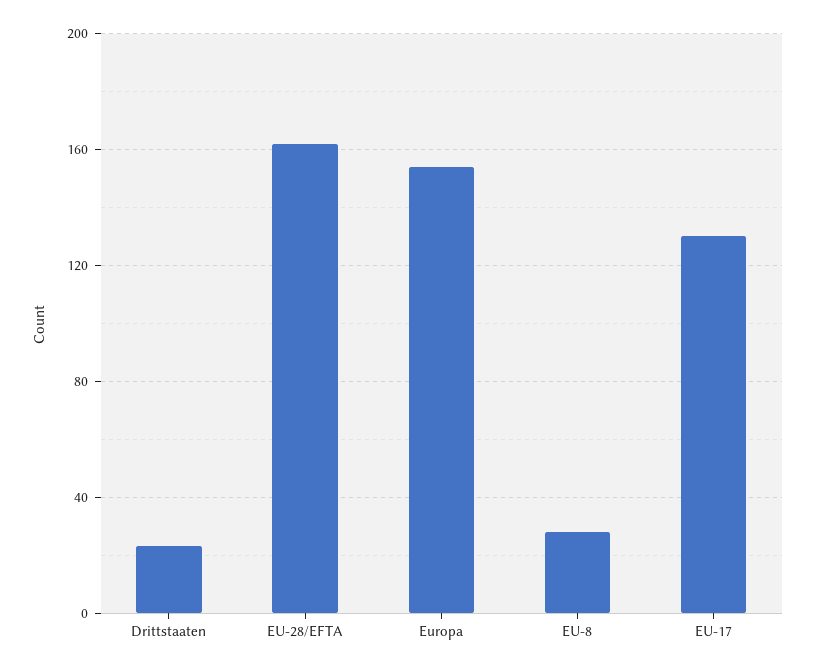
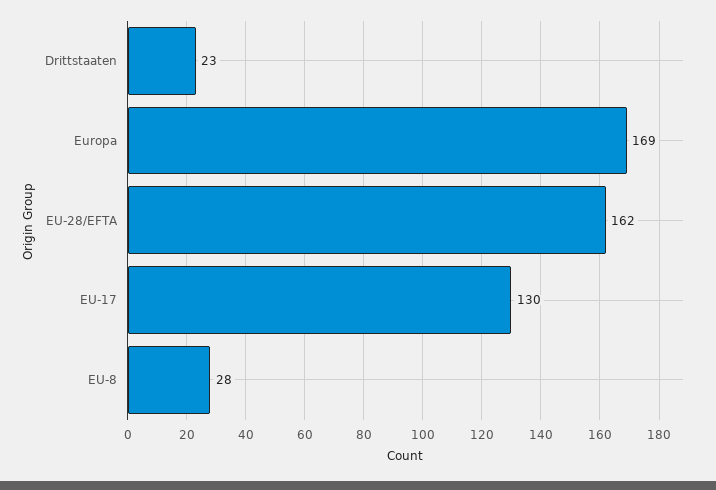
  {
    "Drittstaaten": 23,
    "EU-28/EFTA": 162,
-   "Europa": 155,
+   "Europa": 169,
    "EU-8": 28,
    "EU-17": 130
  }

